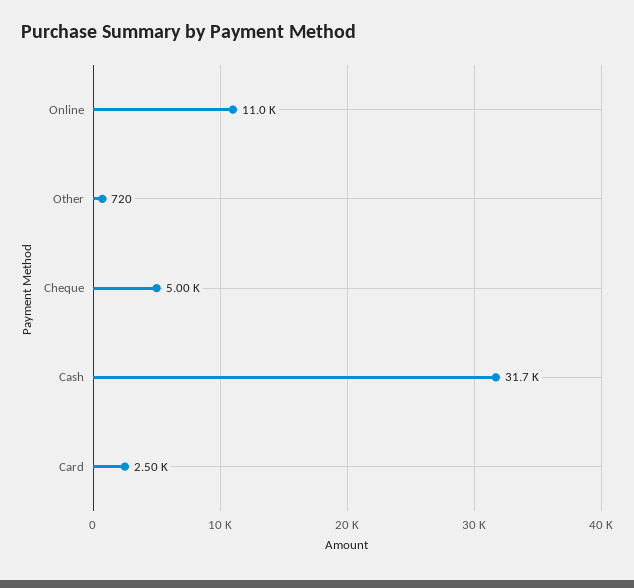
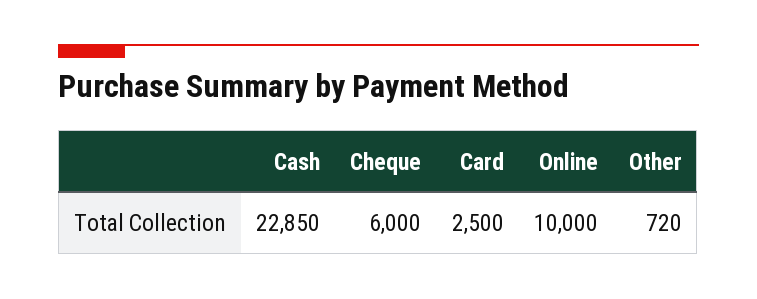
  {
-   "Online": 11000,
+   "Online": 10000,
    "Other": 720,
-   "Cheque": 5000,
+   "Cheque": 6000,
-   "Cash": 31700,
+   "Cash": 22850,
    "Card": 2500
  }

